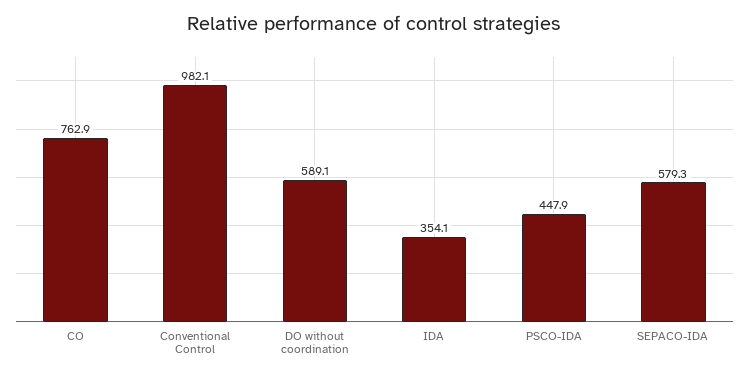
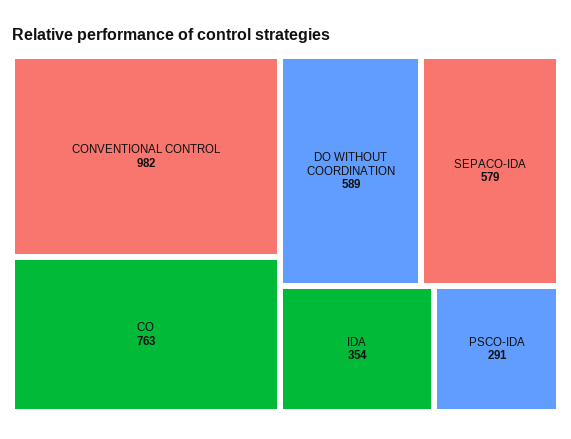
  {
    "CO": 762.9,
    "Conventional Control": 982.1,
    "DO without coordination": 589.1,
    "IDA": 354.1,
-   "PSCO-IDA": 447.9,
+   "PSCO-IDA": 291,
    "SEPACO-IDA": 579.3
  }

